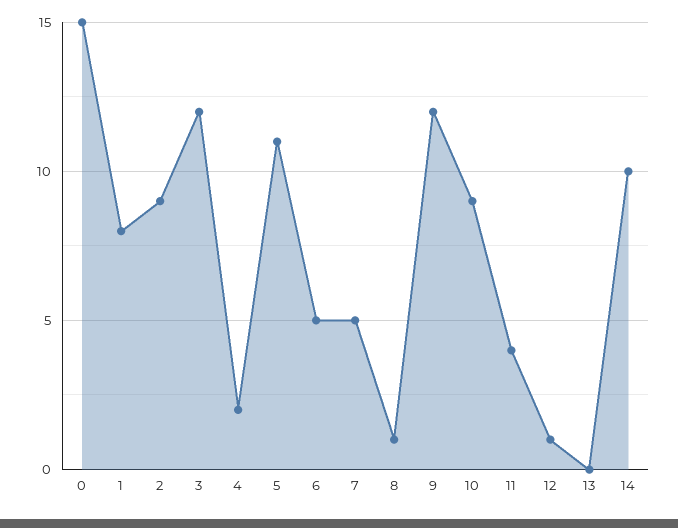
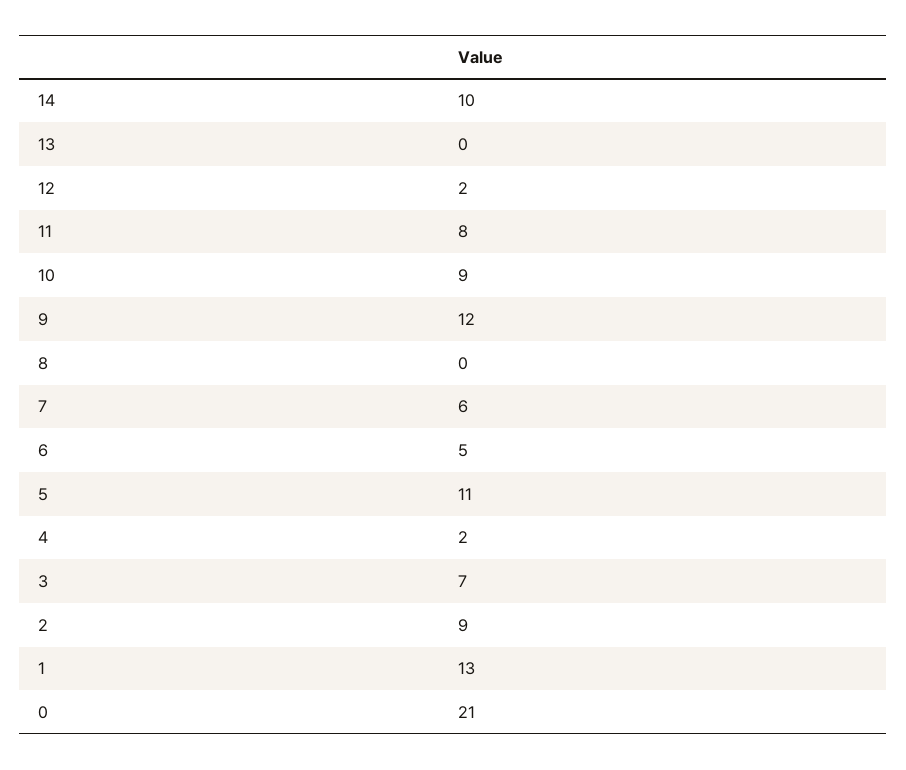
  {
-   "0": 15,
+   "0": 21,
-   "1": 8,
+   "1": 13,
    "2": 9,
-   "3": 12,
+   "3": 7,
    "4": 2,
    "5": 11,
    "6": 5,
-   "7": 5,
+   "7": 6,
-   "8": 1,
+   "8": 0,
    "9": 12,
    "10": 9,
-   "11": 4,
+   "11": 8,
-   "12": 1,
+   "12": 2,
    "13": 0,
    "14": 10
  }

